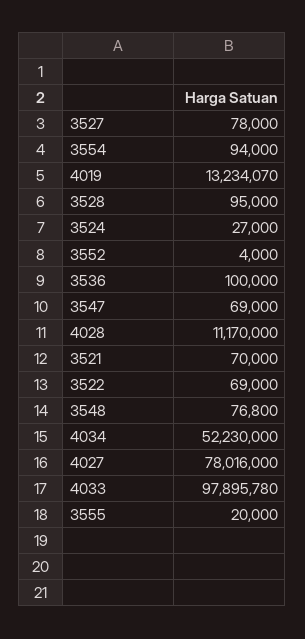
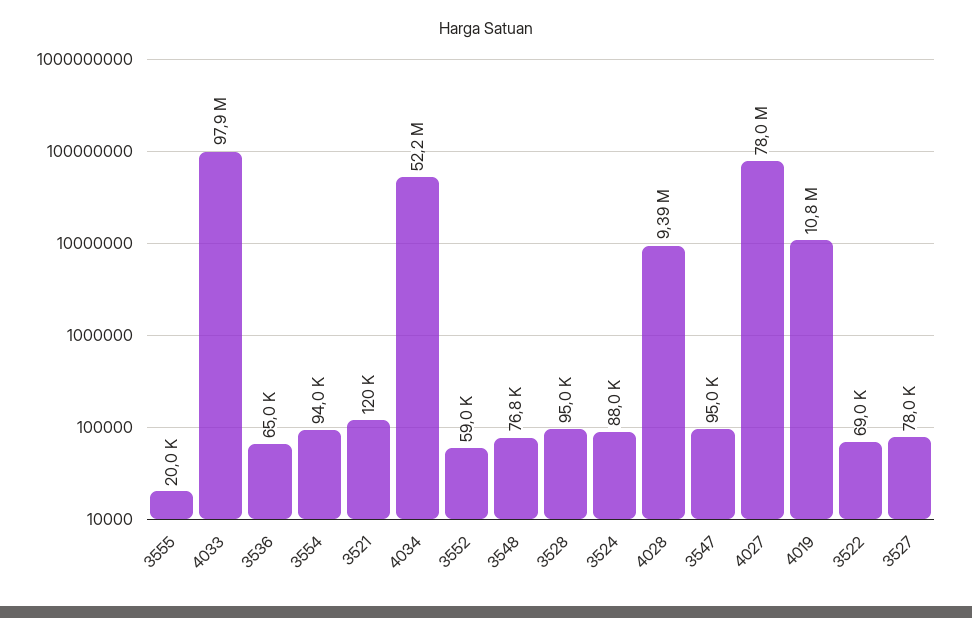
  {
    "3527": 78000,
    "3554": 94000,
-   "4019": 13234070,
+   "4019": 10800000,
    "3528": 95000,
-   "3524": 27000,
+   "3524": 88000,
-   "3552": 4000,
+   "3552": 59000,
-   "3536": 100000,
+   "3536": 65000,
-   "3547": 69000,
+   "3547": 95000,
-   "4028": 11170000,
+   "4028": 9390000,
-   "3521": 70000,
+   "3521": 120000,
    "3522": 69000,
    "3548": 76800,
    "4034": 52230000,
    "4027": 78016000,
    "4033": 97895780,
    "3555": 20000
  }

